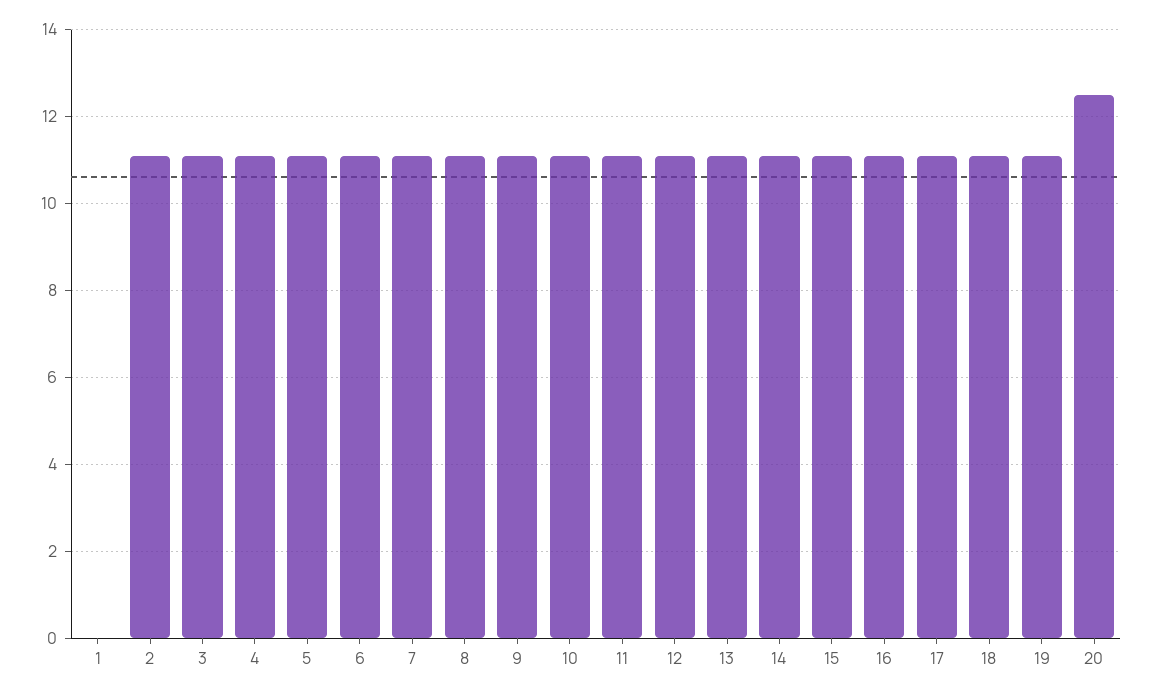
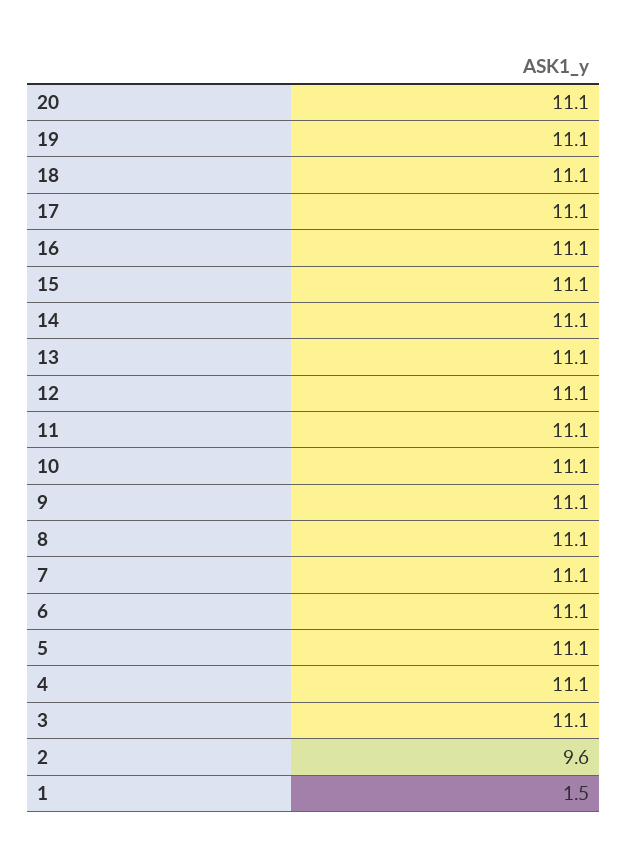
  {
-   "1": 0,
+   "1": 1.5,
-   "2": 11,
+   "2": 9.6,
    "3": 11.1,
    "4": 11.1,
    "5": 11.1,
    "6": 11.1,
    "7": 11.1,
    "8": 11.1,
    "9": 11.1,
    "10": 11.1,
    "11": 11.1,
    "12": 11.1,
    "13": 11.1,
    "14": 11.1,
    "15": 11.1,
    "16": 11.1,
    "17": 11.1,
    "18": 11.1,
    "19": 11.1,
-   "20": 12.5
+   "20": 11.1
  }

